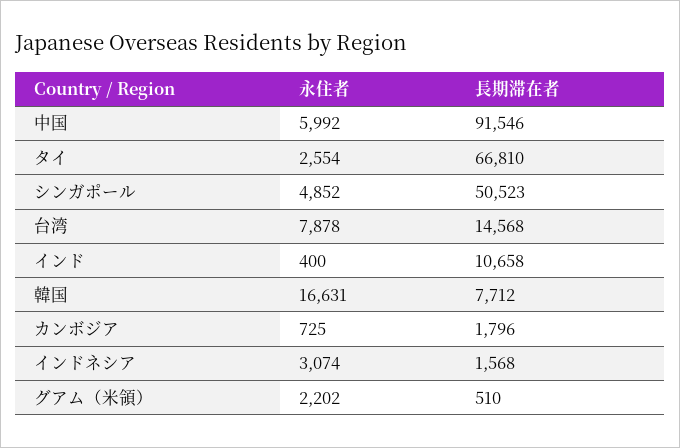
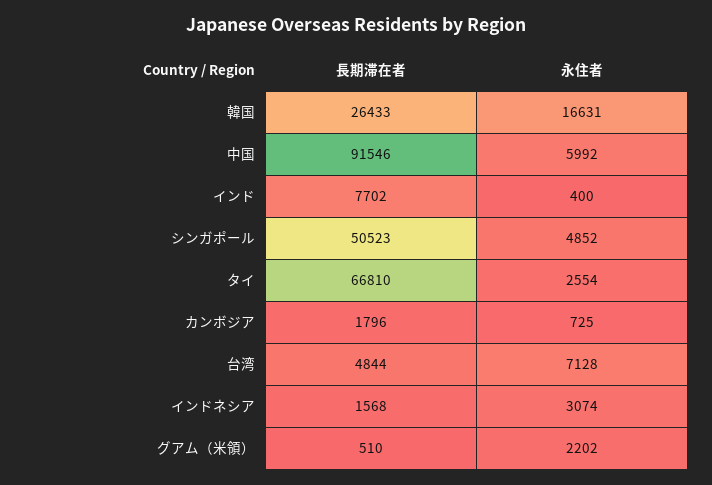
  {
    "永住者": {
      "中国": 5992,
      "タイ": 2554,
      "シンガポール": 4852,
-     "台湾": 7878,
+     "台湾": 7128,
      "インド": 400,
      "韓国": 16631,
      "カンボジア": 725,
      "インドネシア": 3074,
      "グアム（米領）": 2202
    },
    "長期滞在者": {
      "中国": 91546,
      "タイ": 66810,
      "シンガポール": 50523,
-     "台湾": 14568,
+     "台湾": 4844,
-     "インド": 10658,
+     "インド": 7702,
-     "韓国": 7712,
+     "韓国": 26433,
      "カンボジア": 1796,
      "インドネシア": 1568,
      "グアム（米領）": 510
    }
  }

